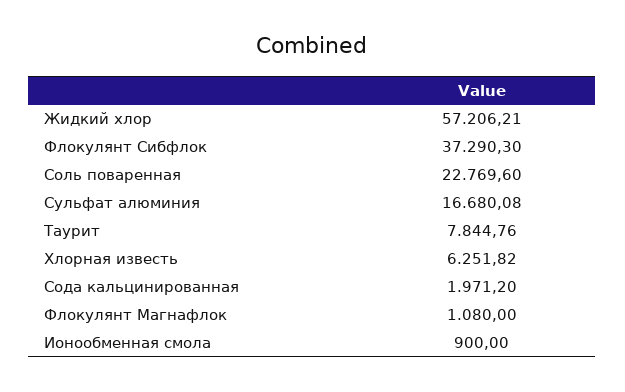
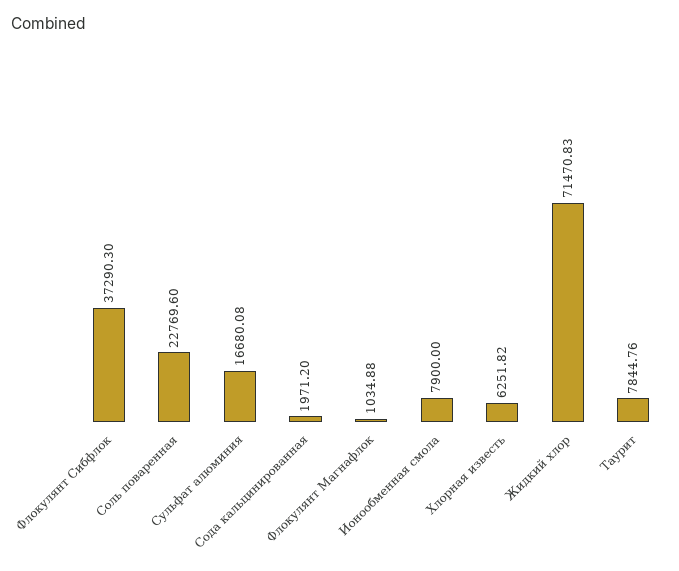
  {
-   "Жидкий хлор": 57206.21,
+   "Жидкий хлор": 71470.83,
    "Флокулянт Сибфлок": 37290.3,
    "Соль поваренная": 22769.6,
    "Сульфат алюминия": 16680.08,
    "Таурит": 7844.76,
    "Хлорная известь": 6251.82,
    "Сода кальцинированная": 1971.2,
-   "Флокулянт Магнафлок": 1080,
+   "Флокулянт Магнафлок": 1034.88,
-   "Ионообменная смола": 900
+   "Ионообменная смола": 7900
  }

